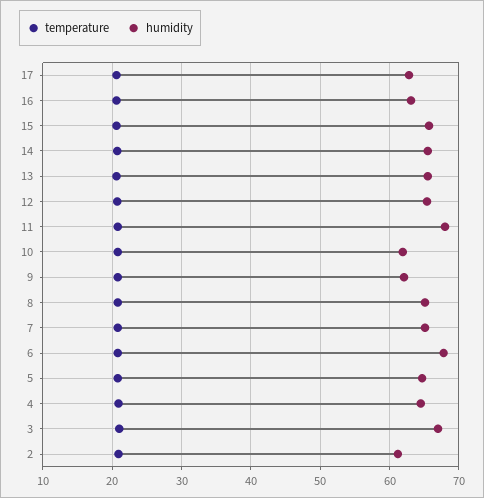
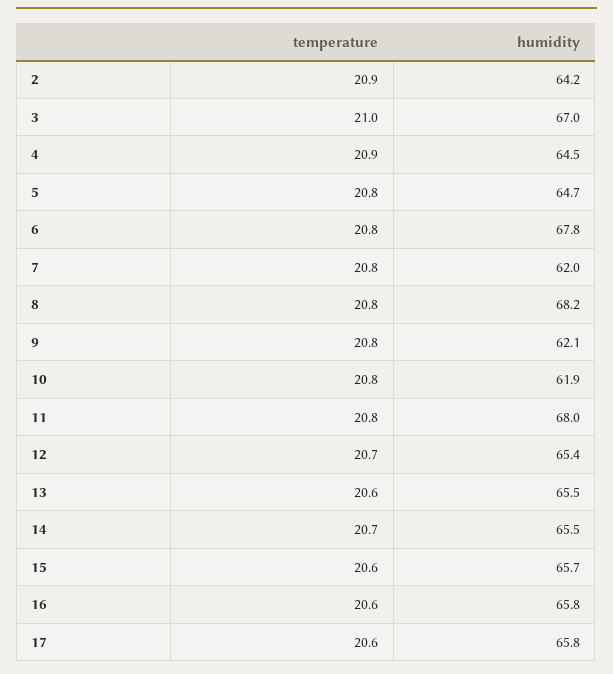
  {
    "temperature": {
      "17": 20.6,
      "16": 20.6,
      "15": 20.6,
      "14": 20.7,
      "13": 20.6,
      "12": 20.7,
      "11": 20.8,
      "10": 20.8,
      "9": 20.8,
      "8": 20.8,
      "7": 20.8,
      "6": 20.8,
      "5": 20.8,
      "4": 20.9,
      "3": 21,
      "2": 20.9
    },
    "humidity": {
-     "17": 63,
+     "17": 65.8,
-     "16": 63,
+     "16": 65.8,
      "15": 65.7,
      "14": 65.5,
      "13": 65.5,
      "12": 65.4,
      "11": 68,
      "10": 61.9,
      "9": 62.1,
-     "8": 65,
+     "8": 68.2,
-     "7": 65,
+     "7": 62,
      "6": 67.8,
      "5": 64.7,
      "4": 64.5,
      "3": 67,
-     "2": 61
+     "2": 64.2
    }
  }

